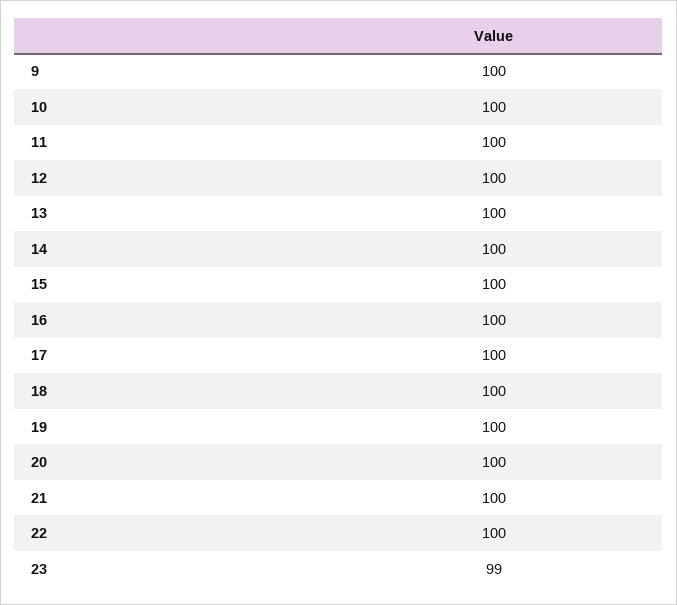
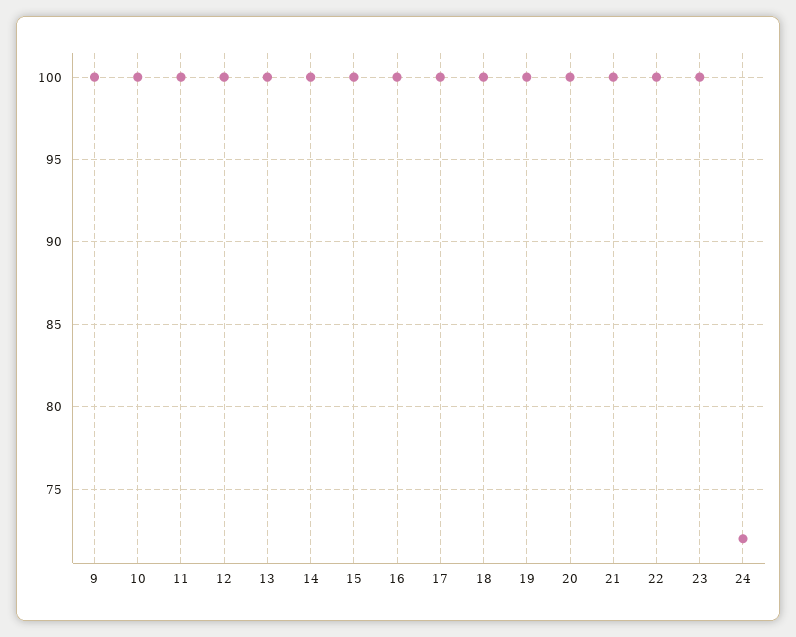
  {
    "9": 100,
    "10": 100,
    "11": 100,
    "12": 100,
    "13": 100,
    "14": 100,
    "15": 100,
    "16": 100,
    "17": 100,
    "18": 100,
    "19": 100,
    "20": 100,
    "21": 100,
    "22": 100,
-   "23": 99
+   "23": 100,
+   "24": 72
  }

